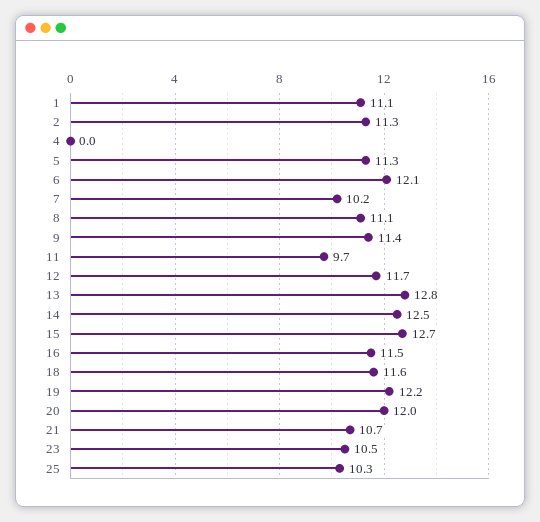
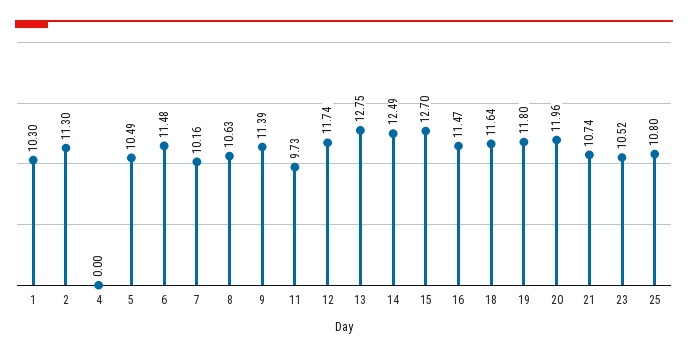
  {
-   "1": 11.1,
+   "1": 10.3,
    "2": 11.3,
    "4": 0,
-   "5": 11.3,
+   "5": 10.49,
-   "6": 12.1,
+   "6": 11.48,
    "7": 10.16,
-   "8": 11.1,
+   "8": 10.63,
    "9": 11.39,
    "11": 9.73,
    "12": 11.74,
    "13": 12.75,
    "14": 12.49,
    "15": 12.7,
    "16": 11.47,
    "18": 11.64,
-   "19": 12.2,
+   "19": 11.8,
    "20": 11.96,
    "21": 10.74,
    "23": 10.52,
-   "25": 10.3
+   "25": 10.8
  }

